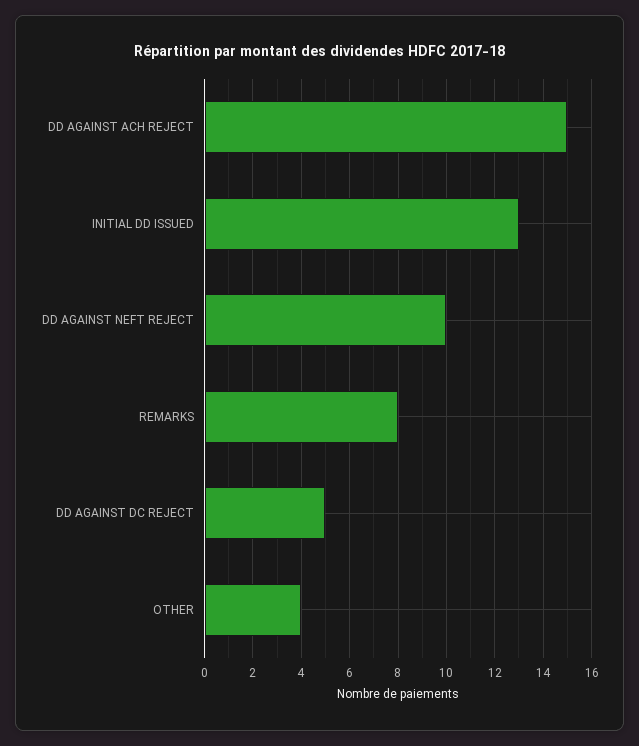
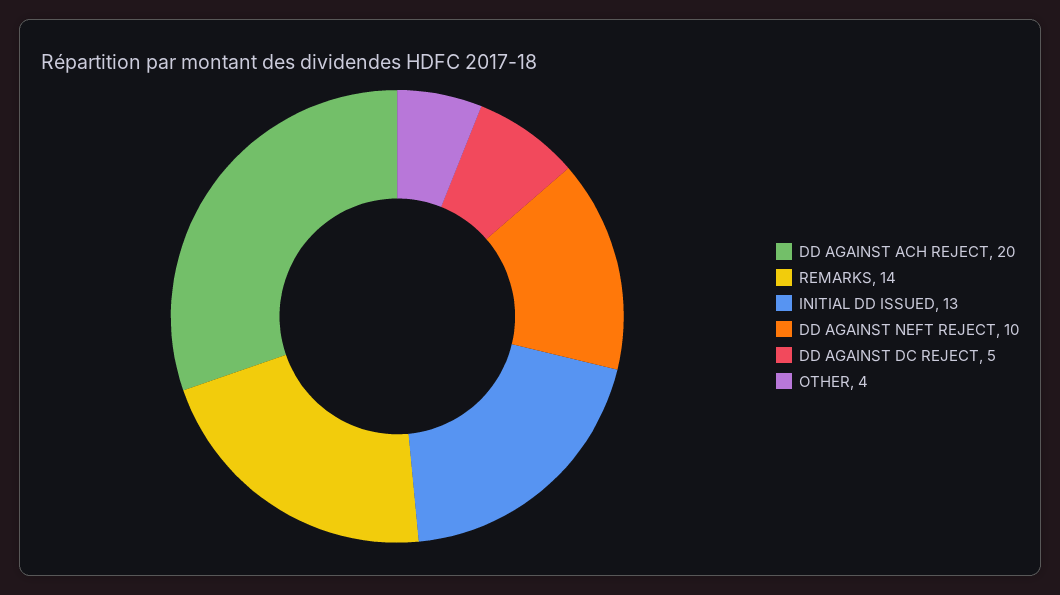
  {
-   "DD AGAINST ACH REJECT": 15,
+   "DD AGAINST ACH REJECT": 20,
    "INITIAL DD ISSUED": 13,
    "DD AGAINST NEFT REJECT": 10,
-   "REMARKS": 8,
+   "REMARKS": 14,
    "DD AGAINST DC REJECT": 5,
    "OTHER": 4
  }

